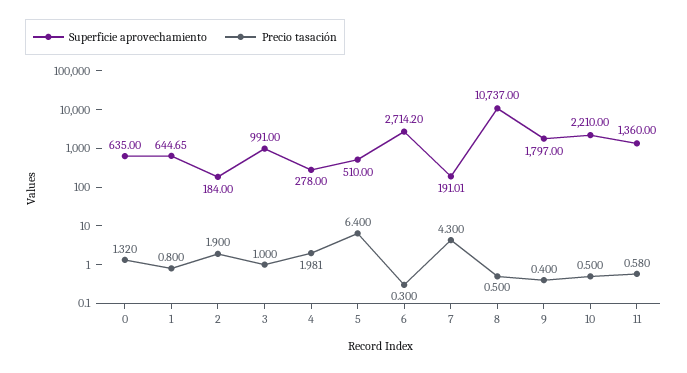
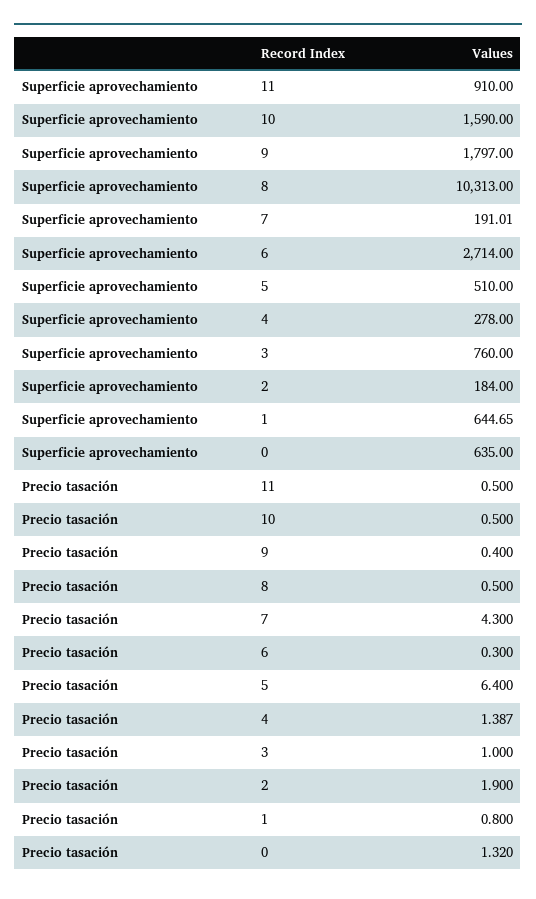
  {
    "Superficie aprovechamiento": {
      "0": 635,
      "1": 644.65,
      "2": 184,
-     "3": 991,
+     "3": 760,
      "4": 278,
      "5": 510,
-     "6": 2714.2,
+     "6": 2714,
      "7": 191.01,
-     "8": 10737,
+     "8": 10313,
      "9": 1797,
-     "10": 2210,
+     "10": 1590,
-     "11": 1360
+     "11": 910
    },
    "Precio tasación": {
      "0": 1.32,
      "1": 0.8,
      "2": 1.9,
      "3": 1,
-     "4": 1.981,
+     "4": 1.387,
      "5": 6.4,
      "6": 0.3,
      "7": 4.3,
      "8": 0.5,
      "9": 0.4,
      "10": 0.5,
-     "11": 0.58
+     "11": 0.5
    }
  }

